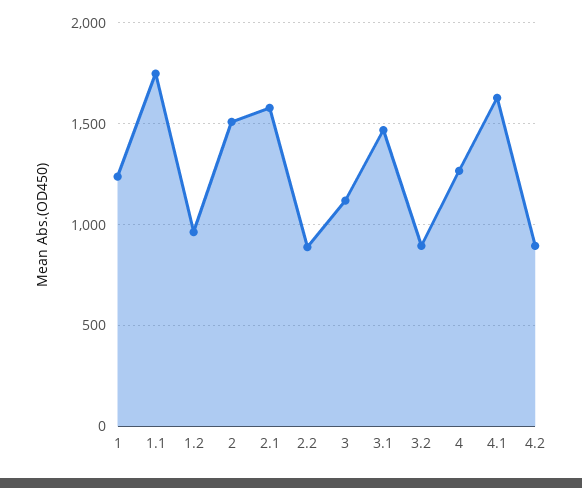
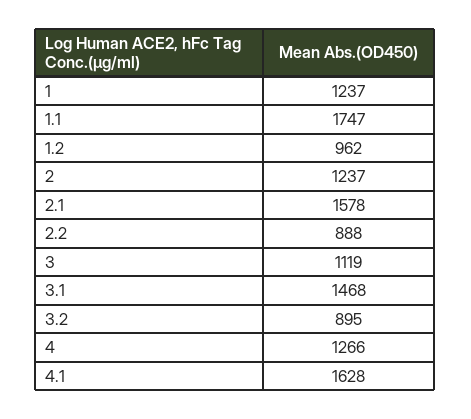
  {
    "1": 1237,
    "1.1": 1747,
    "1.2": 962,
-   "2": 1500,
+   "2": 1237,
    "2.1": 1578,
    "2.2": 888,
    "3": 1119,
    "3.1": 1468,
    "3.2": 895,
    "4": 1266,
-   "4.1": 1628,
+   "4.1": 1628
-   "4.2": 900
  }

